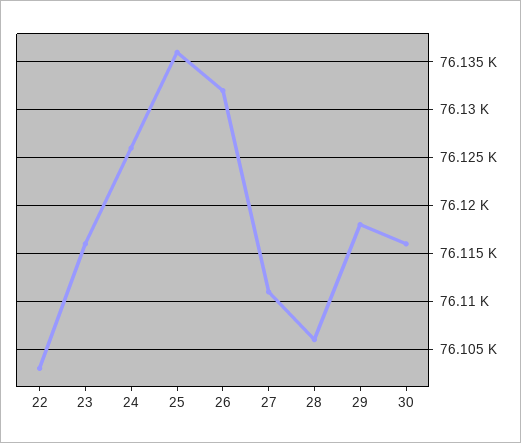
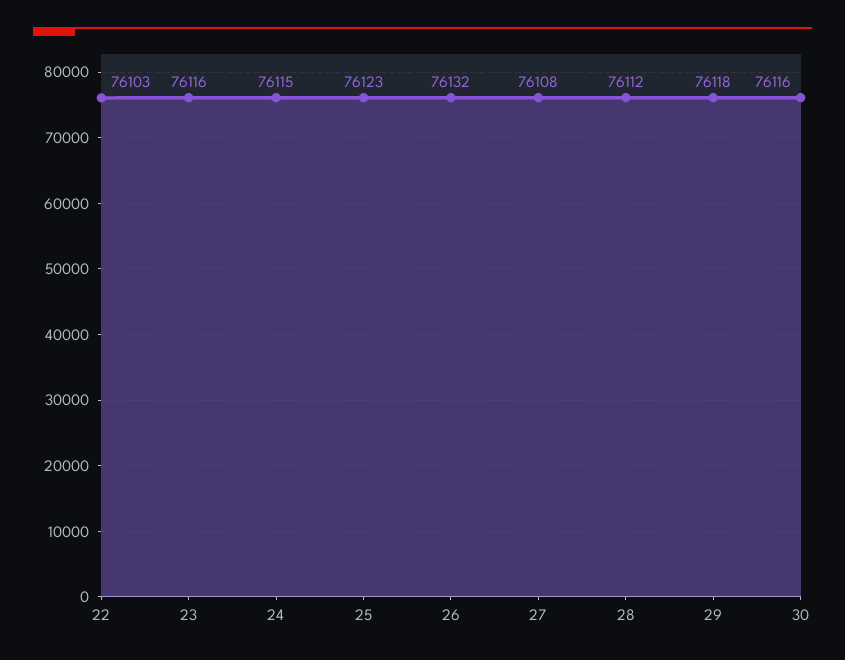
  {
    "22": 76103,
    "23": 76116,
-   "24": 76126,
+   "24": 76115,
-   "25": 76136,
+   "25": 76123,
    "26": 76132,
-   "27": 76111,
+   "27": 76108,
-   "28": 76106,
+   "28": 76112,
    "29": 76118,
    "30": 76116
  }

